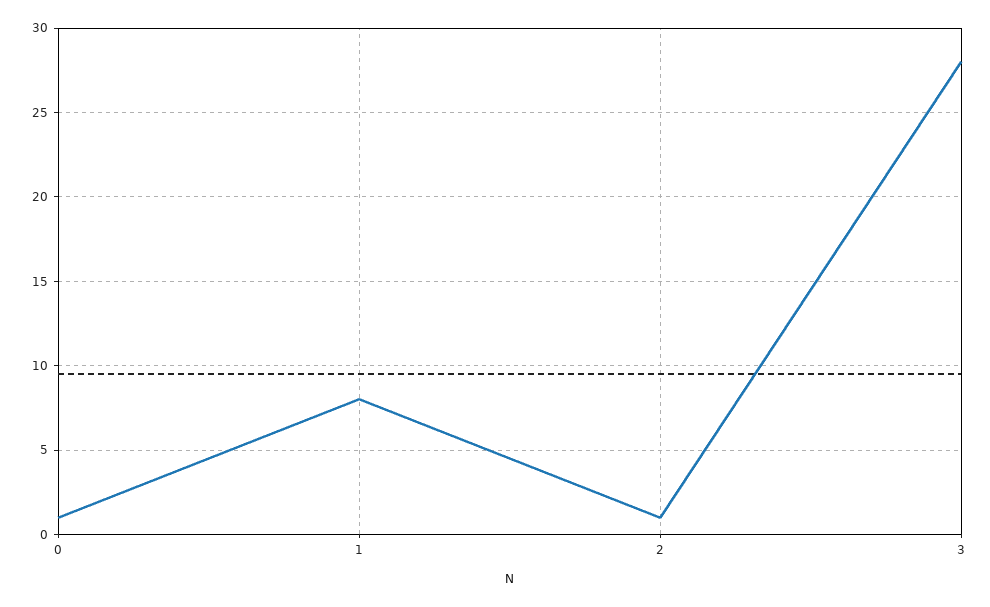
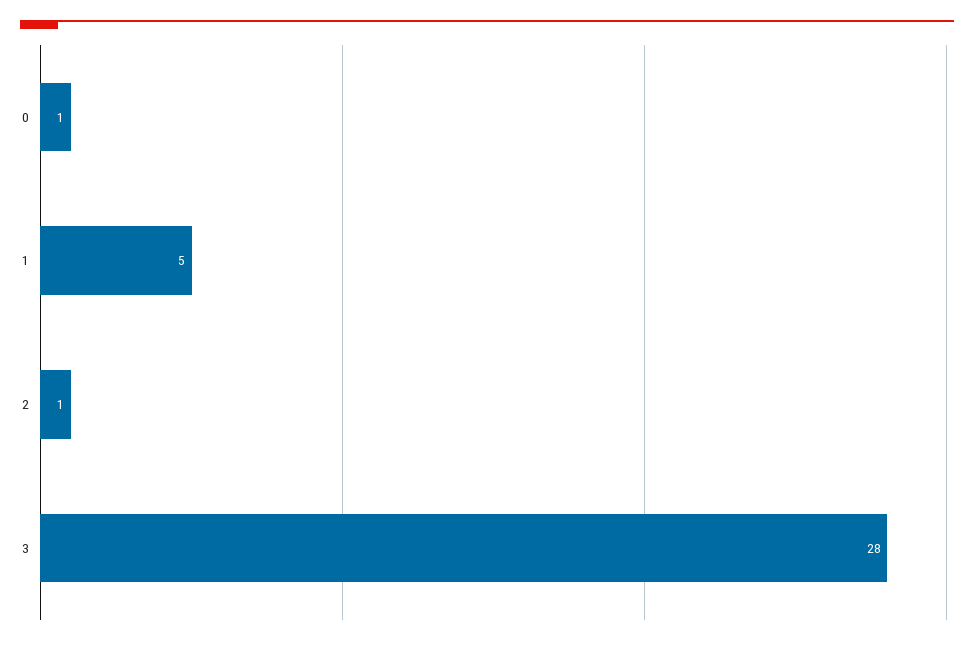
  {
    "0": 1,
-   "1": 8,
+   "1": 5,
    "2": 1,
    "3": 28
  }

